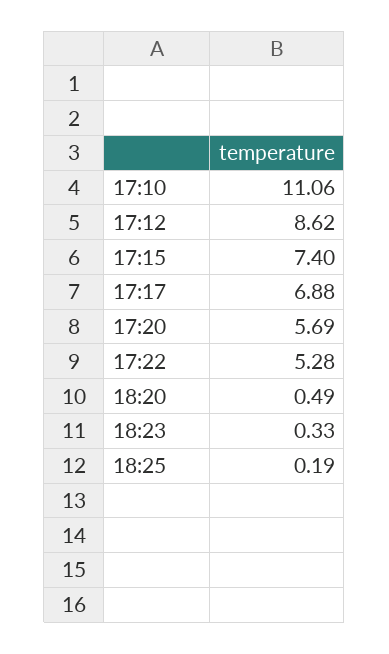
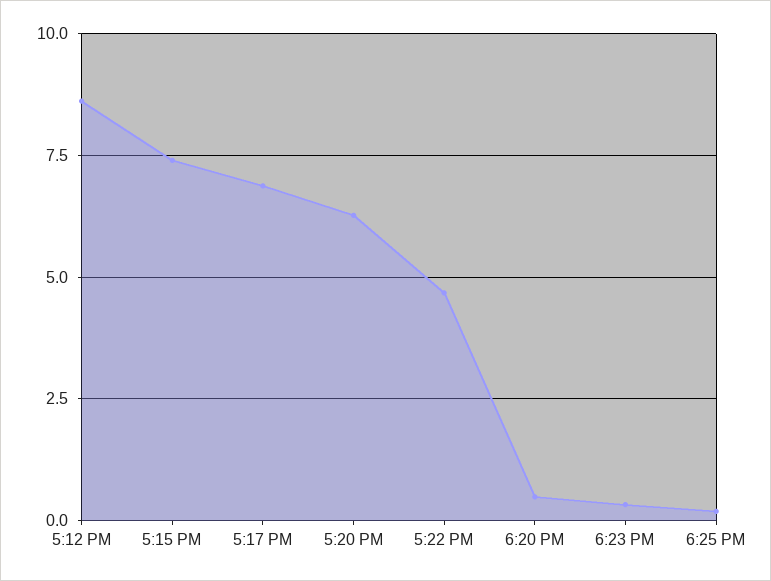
  {
-   "17:10": 11.06,
    "17:12": 8.62,
    "17:15": 7.4,
    "17:17": 6.88,
-   "17:20": 5.69,
+   "17:20": 6.25,
-   "17:22": 5.28,
+   "17:22": 4.75,
    "18:20": 0.49,
    "18:23": 0.33,
    "18:25": 0.19
  }

